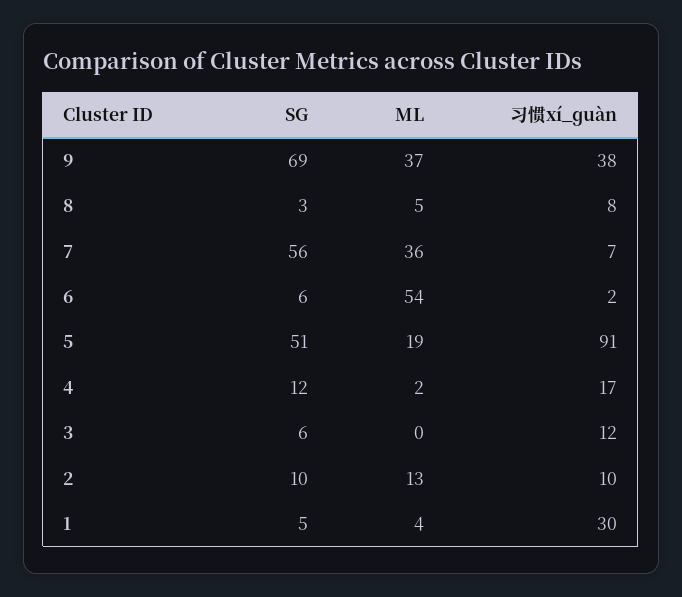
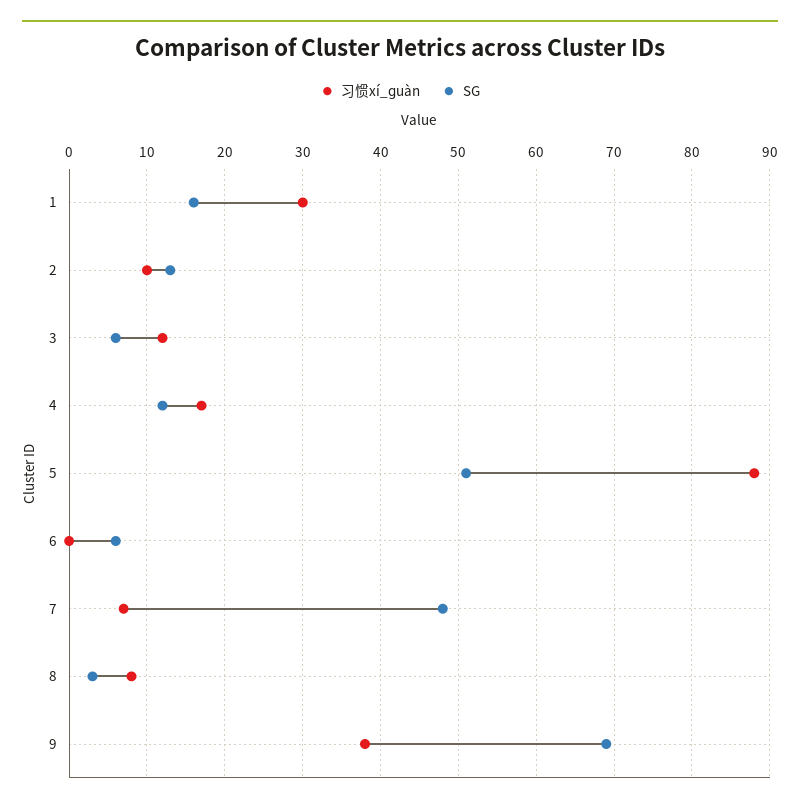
  {
    "SG": {
      "9": 69,
      "8": 3,
-     "7": 56,
+     "7": 48,
      "6": 6,
      "5": 51,
      "4": 12,
      "3": 6,
-     "2": 10,
+     "2": 13,
-     "1": 5
+     "1": 16
    },
-   "ML": {
-     "9": 37,
-     "8": 5,
-     "7": 36,
-     "6": 54,
-     "5": 19,
-     "4": 2,
-     "3": 0,
-     "2": 13,
-     "1": 4
-   },
    "习惯xí_ɡuàn": {
      "9": 38,
      "8": 8,
      "7": 7,
-     "6": 2,
+     "6": 0,
-     "5": 91,
+     "5": 88,
      "4": 17,
      "3": 12,
      "2": 10,
      "1": 30
    }
  }

